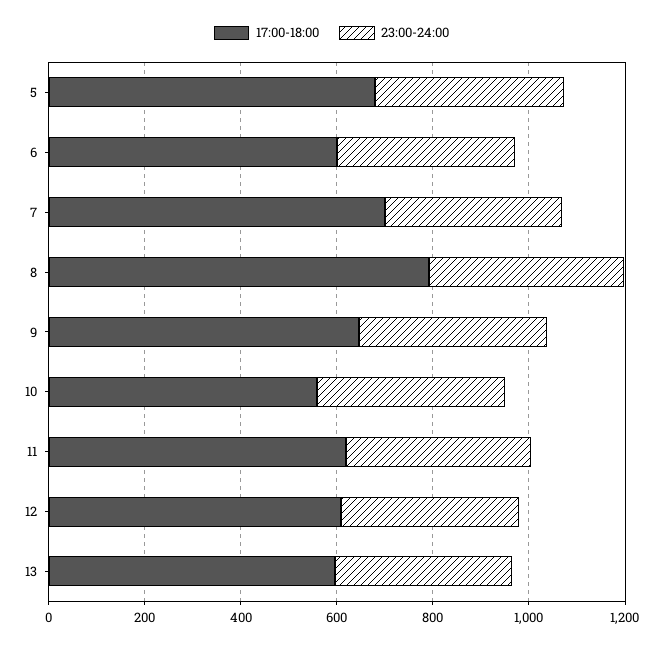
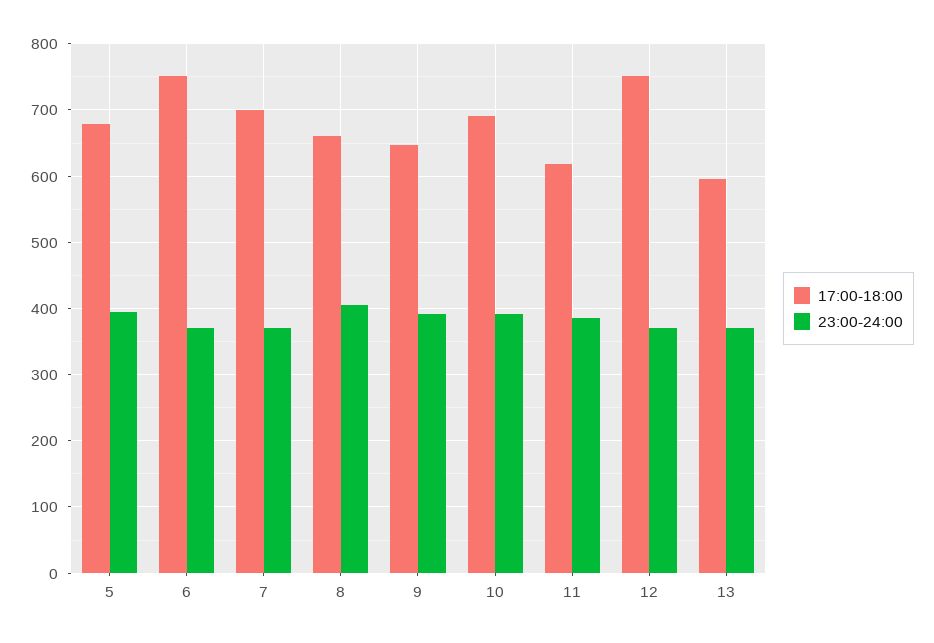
  {
    "17:00-18:00": {
      "5": 680,
-     "6": 600,
+     "6": 750,
      "7": 700,
-     "8": 800,
+     "8": 660,
      "9": 650,
-     "10": 550,
+     "10": 690,
      "11": 620,
-     "12": 600,
+     "12": 750,
      "13": 600
    },
    "23:00-24:00": {
      "5": 390,
      "6": 370,
      "7": 370,
      "8": 410,
      "9": 390,
      "10": 390,
      "11": 380,
      "12": 370,
      "13": 370
    }
  }

